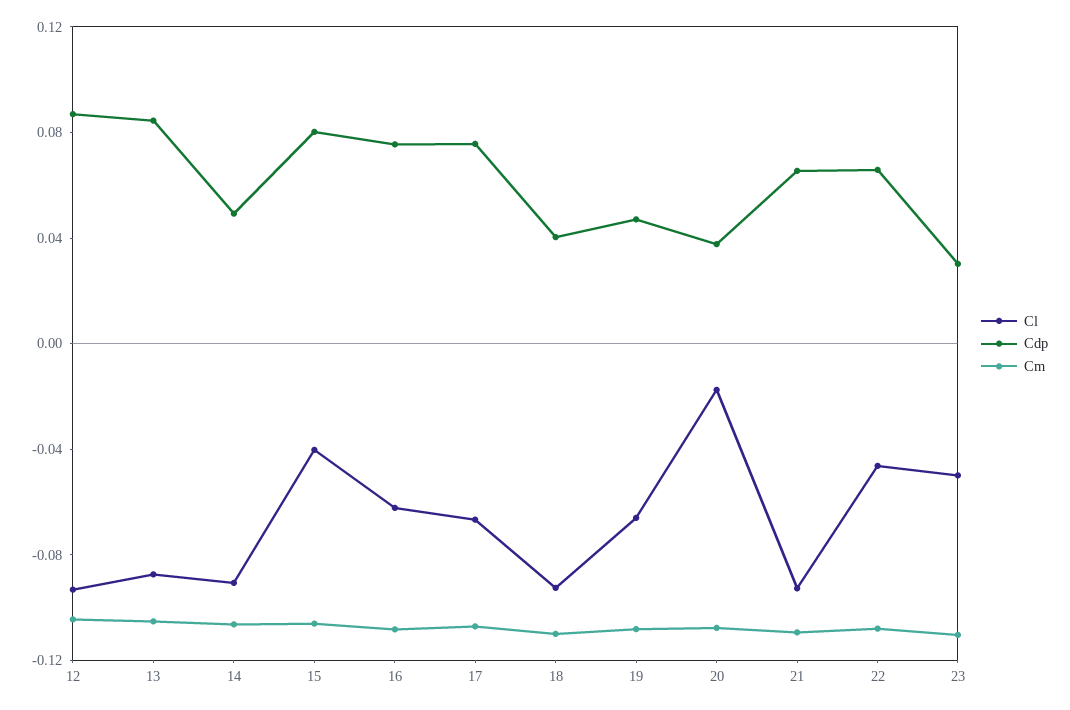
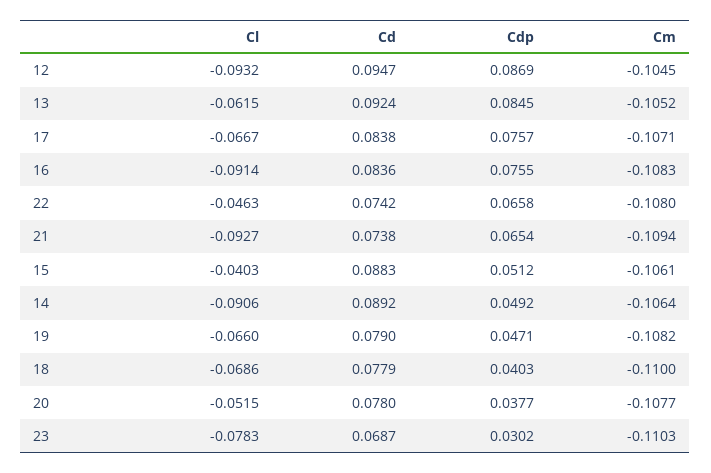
  {
    "Cl": {
      "12": -0.0932,
-     "13": -0.09,
+     "13": -0.0615,
      "14": -0.0906,
      "15": -0.0403,
-     "16": -0.06,
+     "16": -0.0914,
      "17": -0.0667,
-     "18": -0.09,
+     "18": -0.0686,
      "19": -0.066,
-     "20": -0.02,
+     "20": -0.0515,
      "21": -0.0927,
      "22": -0.0463,
-     "23": -0.05
+     "23": -0.0783
    },
    "Cdp": {
      "12": 0.0869,
      "13": 0.0845,
      "14": 0.0492,
-     "15": 0.08,
+     "15": 0.0512,
      "16": 0.0755,
      "17": 0.0757,
      "18": 0.0403,
      "19": 0.0471,
      "20": 0.0377,
      "21": 0.0654,
      "22": 0.0658,
      "23": 0.0302
    },
    "Cm": {
      "12": -0.1045,
      "13": -0.1052,
      "14": -0.1064,
      "15": -0.1061,
      "16": -0.1083,
      "17": -0.1071,
      "18": -0.11,
      "19": -0.1082,
      "20": -0.1077,
      "21": -0.1094,
      "22": -0.108,
      "23": -0.1103
-   }
+   },
+   "Cd": {
+     "12": 0.0947,
+     "13": 0.0924,
+     "17": 0.0838,
+     "16": 0.0836,
+     "22": 0.0742,
+     "21": 0.0738,
+     "15": 0.0883,
+     "14": 0.0892,
+     "19": 0.079,
+     "18": 0.0779,
+     "20": 0.078,
+     "23": 0.0687
+   }
  }

